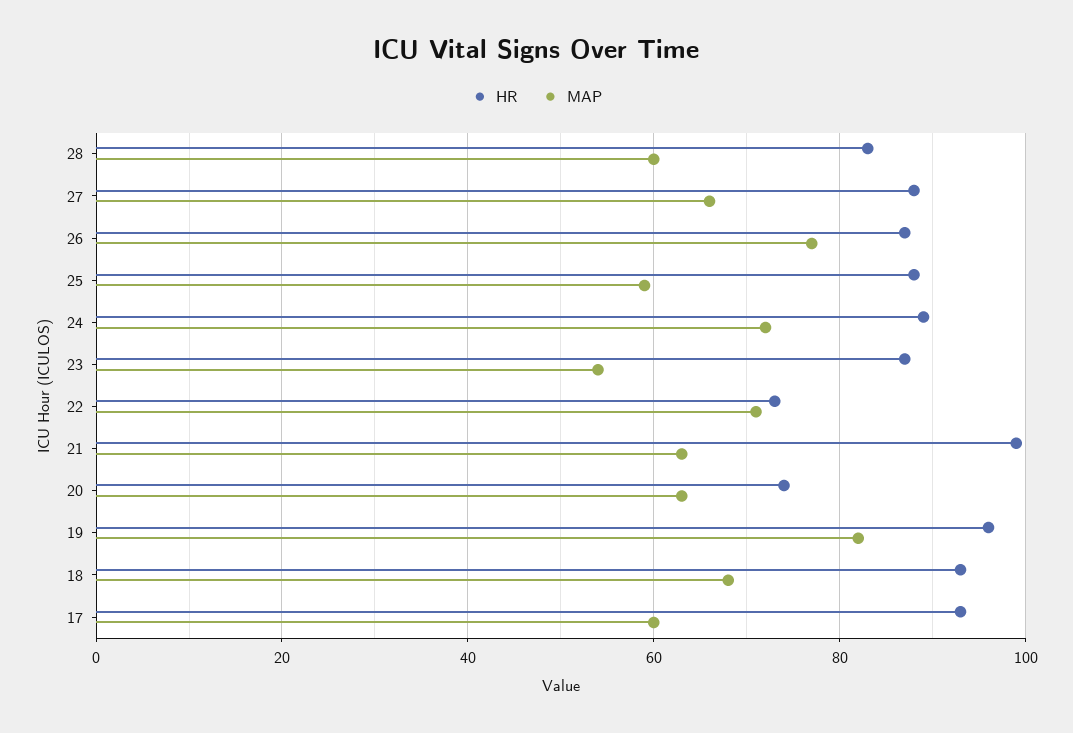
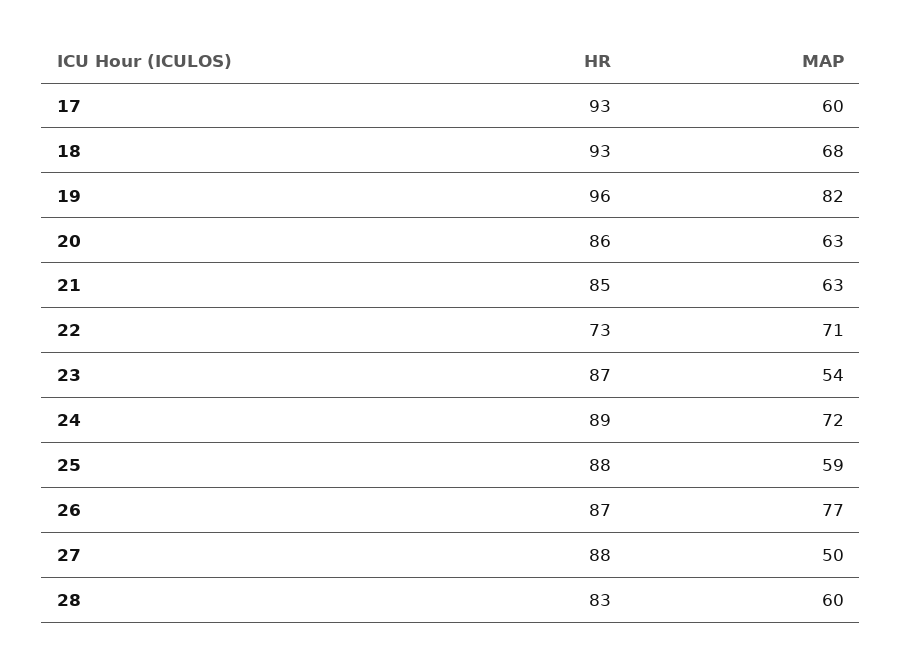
  {
    "HR": {
      "28": 83,
      "27": 88,
      "26": 87,
      "25": 88,
      "24": 89,
      "23": 87,
      "22": 73,
-     "21": 100,
+     "21": 85,
-     "20": 75,
+     "20": 86,
      "19": 96,
      "18": 93,
      "17": 93
    },
    "MAP": {
      "28": 60,
-     "27": 65,
+     "27": 50,
      "26": 77,
      "25": 59,
      "24": 72,
      "23": 54,
      "22": 71,
      "21": 63,
      "20": 63,
      "19": 82,
      "18": 68,
      "17": 60
    }
  }

